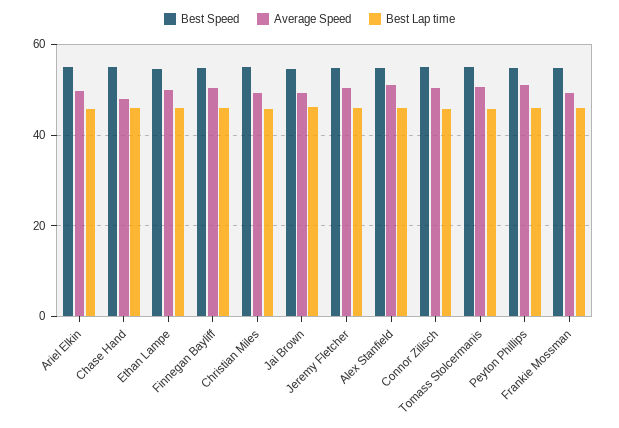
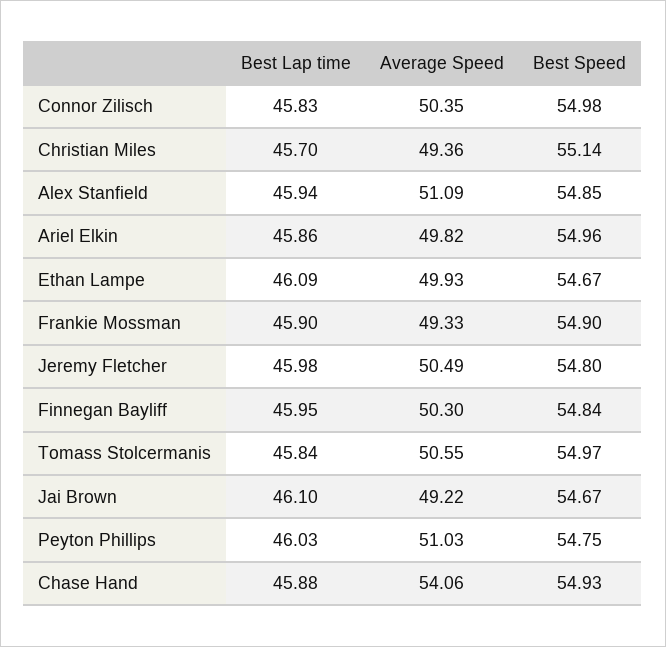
  {
    "Best Speed": {
      "Ariel Elkin": 54.96,
      "Chase Hand": 54.93,
      "Ethan Lampe": 54.67,
      "Finnegan Bayliff": 54.84,
      "Christian Miles": 55.14,
      "Jai Brown": 54.67,
      "Jeremy Fletcher": 54.8,
      "Alex Stanfield": 54.85,
      "Connor Zilisch": 54.98,
      "Tomass Stolcermanis": 54.97,
      "Peyton Phillips": 54.75,
      "Frankie Mossman": 54.9
    },
    "Average Speed": {
      "Ariel Elkin": 49.82,
-     "Chase Hand": 48,
+     "Chase Hand": 54.06,
      "Ethan Lampe": 49.93,
      "Finnegan Bayliff": 50.3,
      "Christian Miles": 49.36,
      "Jai Brown": 49.22,
      "Jeremy Fletcher": 50.49,
      "Alex Stanfield": 51.09,
      "Connor Zilisch": 50.35,
      "Tomass Stolcermanis": 50.55,
      "Peyton Phillips": 51.03,
      "Frankie Mossman": 49.33
    },
    "Best Lap time": {
      "Ariel Elkin": 45.86,
      "Chase Hand": 45.88,
      "Ethan Lampe": 46.09,
      "Finnegan Bayliff": 45.95,
      "Christian Miles": 45.7,
      "Jai Brown": 46.1,
      "Jeremy Fletcher": 45.98,
      "Alex Stanfield": 45.94,
      "Connor Zilisch": 45.83,
      "Tomass Stolcermanis": 45.84,
      "Peyton Phillips": 46.03,
      "Frankie Mossman": 45.9
    }
  }

